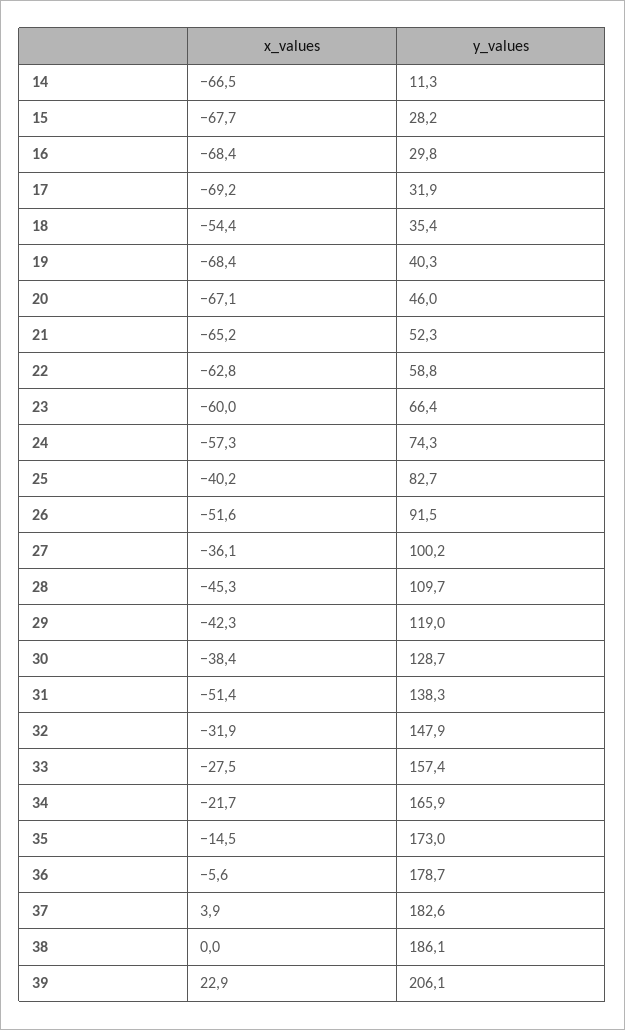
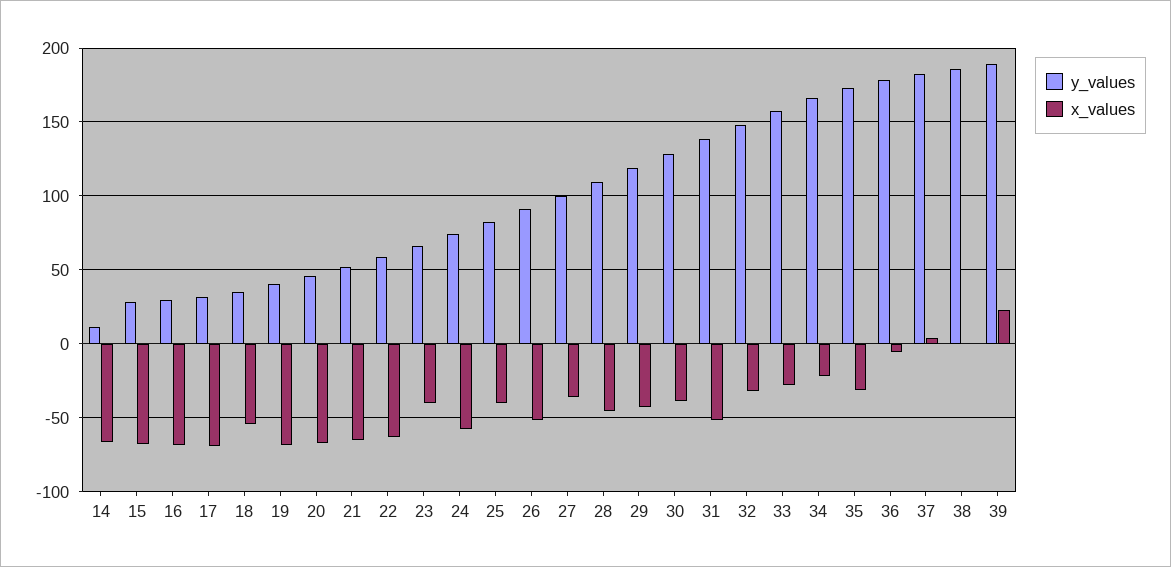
  {
    "x_values": {
      "14": -66.5,
      "15": -67.7,
      "16": -68.4,
      "17": -69.2,
      "18": -54.4,
      "19": -68.4,
      "20": -67.1,
      "21": -65.2,
      "22": -62.8,
-     "23": -60,
+     "23": -40,
      "24": -57.3,
      "25": -40.2,
      "26": -51.6,
      "27": -36.1,
      "28": -45.3,
      "29": -42.3,
      "30": -38.4,
      "31": -51.4,
      "32": -31.9,
      "33": -27.5,
      "34": -21.7,
-     "35": -14.5,
+     "35": -30,
      "36": -5.6,
      "37": 3.9,
      "38": 0,
      "39": 22.9
    },
    "y_values": {
      "14": 11.3,
      "15": 28.2,
      "16": 29.8,
      "17": 31.9,
      "18": 35.4,
      "19": 40.3,
      "20": 46,
      "21": 52.3,
      "22": 58.8,
      "23": 66.4,
      "24": 74.3,
      "25": 82.7,
      "26": 91.5,
      "27": 100.2,
      "28": 109.7,
      "29": 119,
      "30": 128.7,
      "31": 138.3,
      "32": 147.9,
      "33": 157.4,
      "34": 165.9,
      "35": 173,
      "36": 178.7,
      "37": 182.6,
      "38": 186.1,
-     "39": 206.1
+     "39": 190
    }
  }

